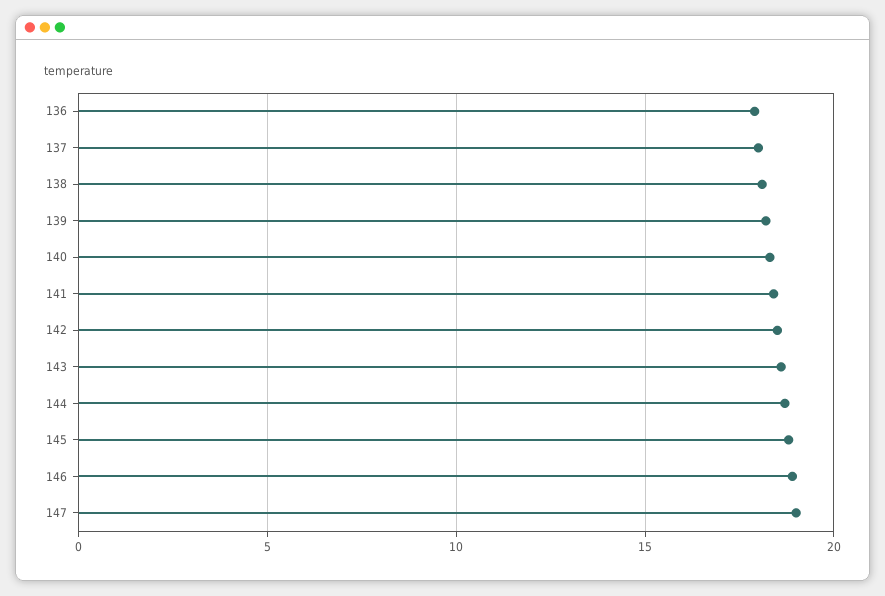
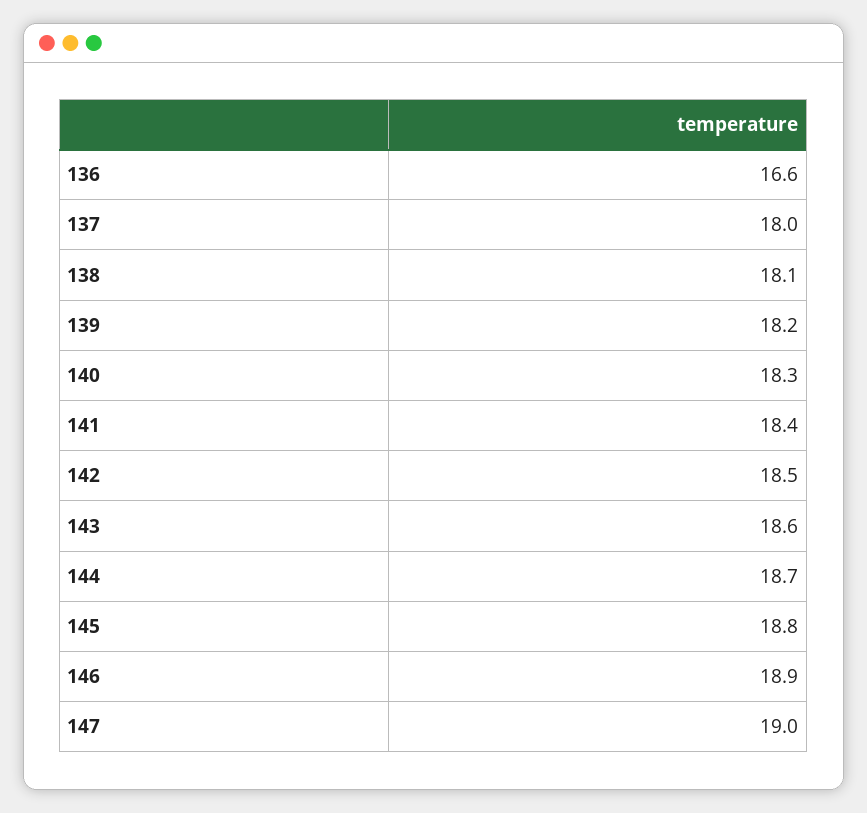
  {
-   "136": 18,
+   "136": 16.6,
    "137": 18,
    "138": 18.1,
    "139": 18.2,
    "140": 18.3,
    "141": 18.4,
    "142": 18.5,
    "143": 18.6,
    "144": 18.7,
    "145": 18.8,
    "146": 18.9,
    "147": 19
  }

